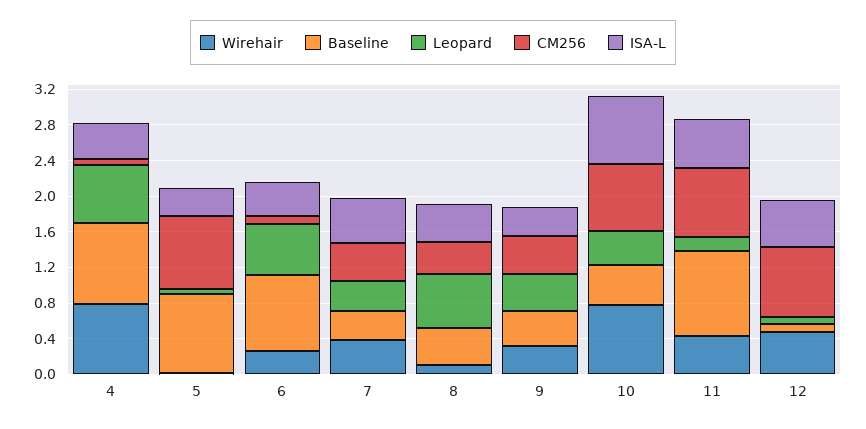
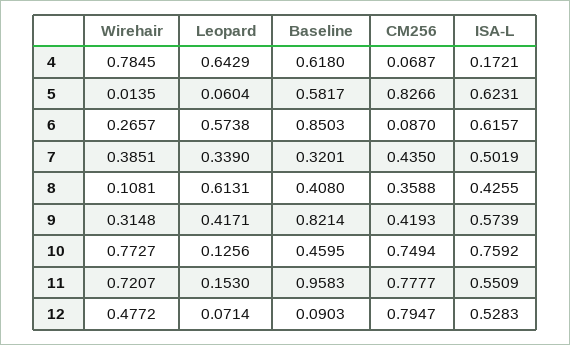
  {
    "Wirehair": {
      "4": 0.7845,
      "5": 0.0135,
      "6": 0.2657,
      "7": 0.3851,
      "8": 0.1081,
      "9": 0.3148,
      "10": 0.7727,
-     "11": 0.4,
+     "11": 0.7207,
      "12": 0.4772
    },
    "Baseline": {
-     "4": 0.9,
+     "4": 0.618,
-     "5": 0.9,
+     "5": 0.5817,
      "6": 0.8503,
      "7": 0.3201,
      "8": 0.408,
-     "9": 0.4,
+     "9": 0.8214,
      "10": 0.4595,
      "11": 0.9583,
      "12": 0.0903
    },
    "Leopard": {
      "4": 0.6429,
      "5": 0.0604,
      "6": 0.5738,
      "7": 0.339,
      "8": 0.6131,
      "9": 0.4171,
-     "10": 0.4,
+     "10": 0.1256,
      "11": 0.153,
      "12": 0.0714
    },
    "CM256": {
      "4": 0.0687,
      "5": 0.8266,
      "6": 0.087,
      "7": 0.435,
      "8": 0.3588,
      "9": 0.4193,
      "10": 0.7494,
      "11": 0.7777,
      "12": 0.7947
    },
    "ISA-L": {
-     "4": 0.4,
+     "4": 0.1721,
-     "5": 0.3,
+     "5": 0.6231,
-     "6": 0.4,
+     "6": 0.6157,
      "7": 0.5019,
      "8": 0.4255,
-     "9": 0.3,
+     "9": 0.5739,
      "10": 0.7592,
      "11": 0.5509,
      "12": 0.5283
    }
  }

